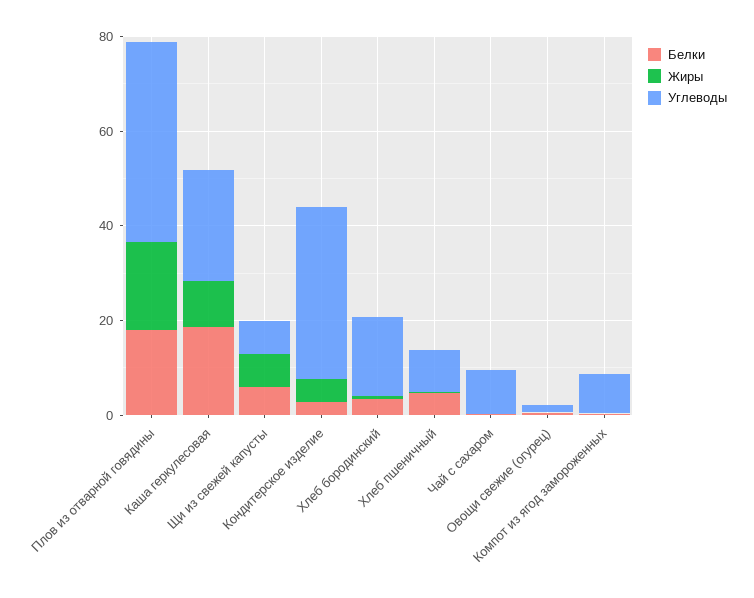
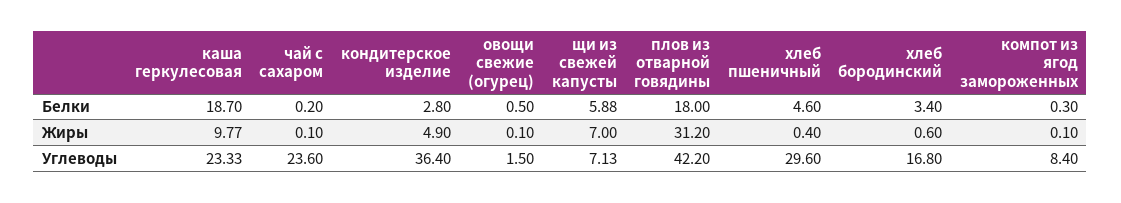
  {
    "Белки": {
      "Плов из отварной говядины": 18,
      "Каша геркулесовая": 18.7,
      "Щи из свежей капусты": 5.88,
      "Кондитерское изделие": 2.8,
      "Хлеб бородинский": 3.4,
      "Хлеб пшеничный": 4.6,
      "Чай с сахаром": 0.2,
      "Овощи свежие (огурец)": 0.5,
      "Компот из ягод замороженных": 0.3
    },
    "Жиры": {
-     "Плов из отварной говядины": 20,
+     "Плов из отварной говядины": 31.2,
      "Каша геркулесовая": 9.77,
      "Щи из свежей капусты": 7,
      "Кондитерское изделие": 4.9,
      "Хлеб бородинский": 0.6,
      "Хлеб пшеничный": 0.4,
      "Чай с сахаром": 0.1,
      "Овощи свежие (огурец)": 0.1,
      "Компот из ягод замороженных": 0.1
    },
    "Углеводы": {
      "Плов из отварной говядины": 42.2,
      "Каша геркулесовая": 23.33,
      "Щи из свежей капусты": 7.13,
      "Кондитерское изделие": 36.4,
      "Хлеб бородинский": 16.8,
-     "Хлеб пшеничный": 10,
+     "Хлеб пшеничный": 29.6,
-     "Чай с сахаром": 10,
+     "Чай с сахаром": 23.6,
      "Овощи свежие (огурец)": 1.5,
      "Компот из ягод замороженных": 8.4
    }
  }

